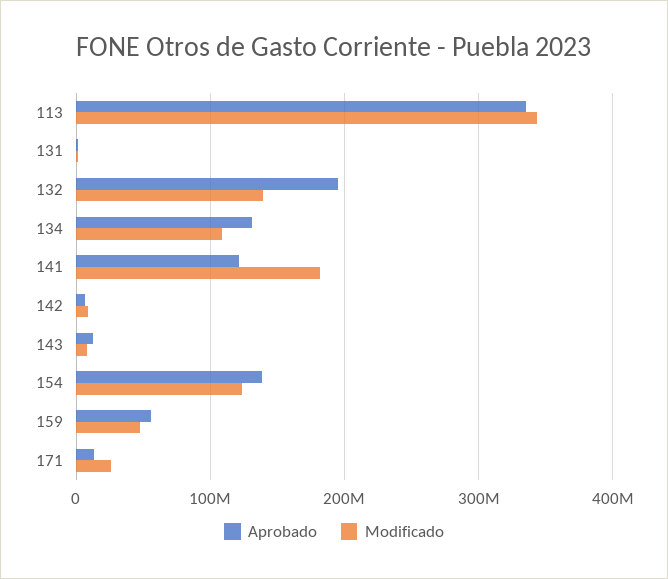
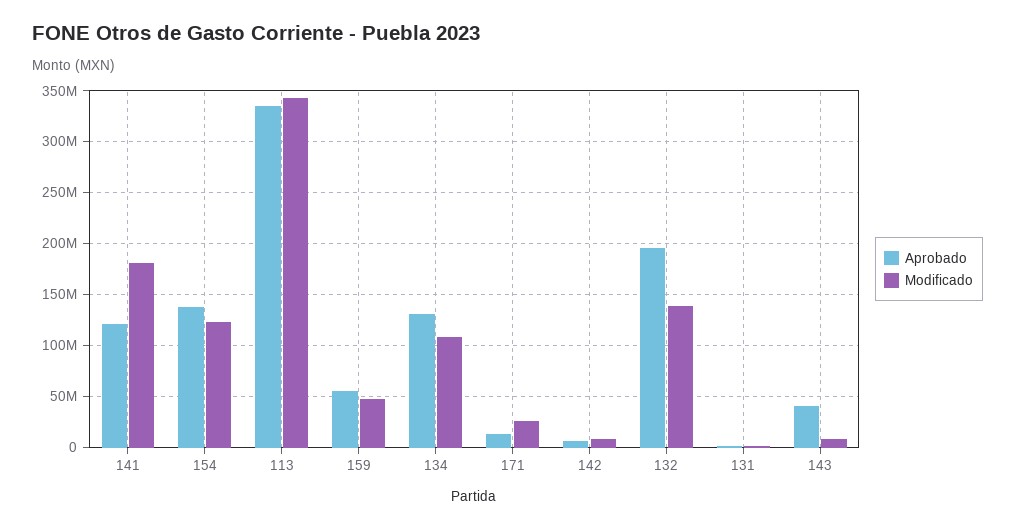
  {
    "Aprobado": {
      "113": 340000000,
      "131": 0,
      "132": 200000000,
      "134": 130000000,
      "141": 120000000,
      "142": 10000000,
-     "143": 10000000,
+     "143": 40000000,
      "154": 140000000,
      "159": 60000000,
      "171": 10000000
    },
    "Modificado": {
      "113": 340000000,
      "131": 0,
      "132": 140000000,
      "134": 110000000,
      "141": 180000000,
      "142": 10000000,
      "143": 10000000,
      "154": 120000000,
      "159": 50000000,
      "171": 30000000
    }
  }

